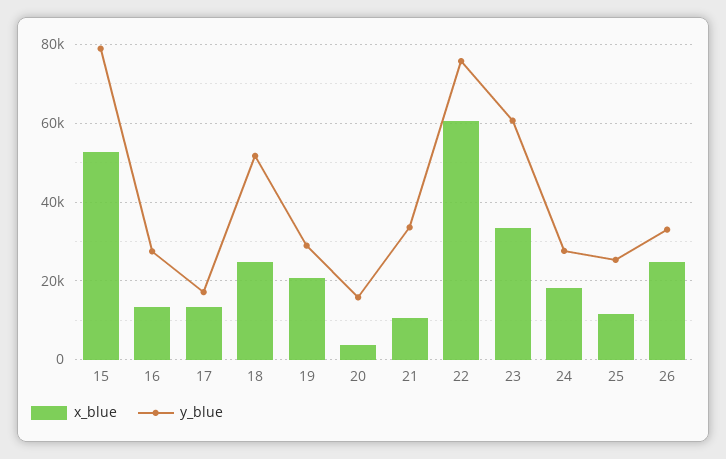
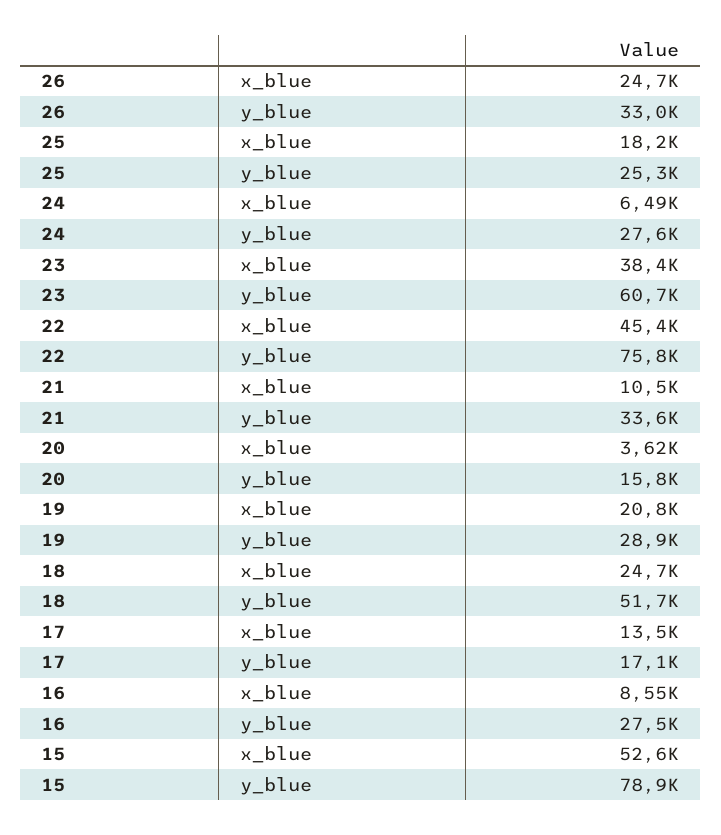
  {
    "x_blue": {
      "15": 52600,
-     "16": 14000,
+     "16": 8550,
      "17": 13500,
      "18": 24700,
      "19": 20800,
      "20": 3620,
      "21": 10500,
-     "22": 60000,
+     "22": 45400,
-     "23": 34000,
+     "23": 38400,
-     "24": 18000,
+     "24": 6490,
-     "25": 12000,
+     "25": 18200,
      "26": 24700
    },
    "y_blue": {
      "15": 78900,
      "16": 27500,
      "17": 17100,
      "18": 51700,
      "19": 28900,
      "20": 15800,
      "21": 33600,
      "22": 75800,
      "23": 60700,
      "24": 27600,
      "25": 25300,
      "26": 33000
    }
  }

